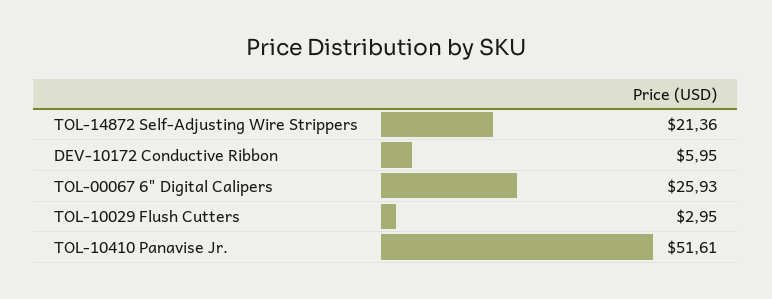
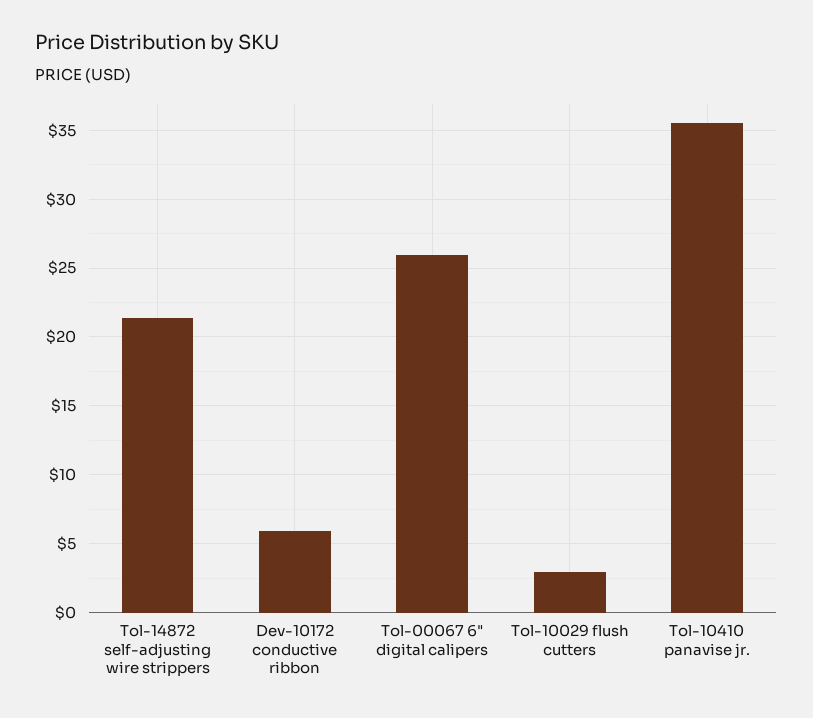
  {
    "TOL-14872 Self-Adjusting Wire Strippers": 21.36,
    "DEV-10172 Conductive Ribbon": 5.95,
    "TOL-00067 6\" Digital Calipers": 25.93,
    "TOL-10029 Flush Cutters": 2.95,
-   "TOL-10410 Panavise Jr.": 51.61
+   "TOL-10410 Panavise Jr.": 35.5
  }

